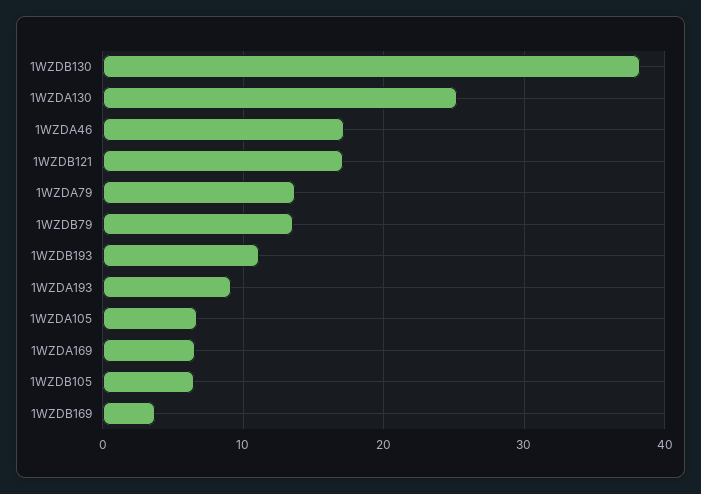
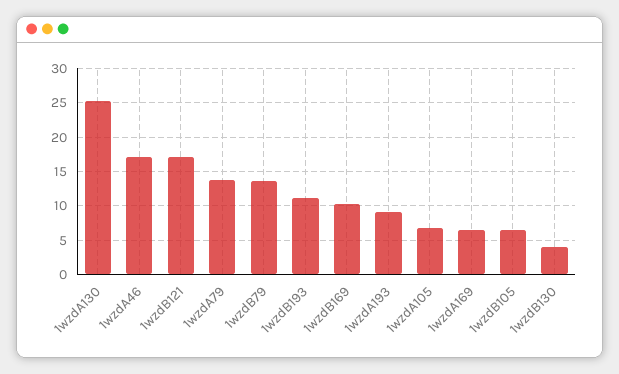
  {
-   "1WZDB130": 38,
+   "1WZDB130": 4,
    "1WZDA130": 25,
    "1WZDA46": 17,
    "1WZDB121": 17,
    "1WZDA79": 14,
    "1WZDB79": 14,
    "1WZDB193": 11,
    "1WZDA193": 9,
    "1WZDA105": 7,
    "1WZDA169": 7,
    "1WZDB105": 7,
-   "1WZDB169": 4
+   "1WZDB169": 10
  }

